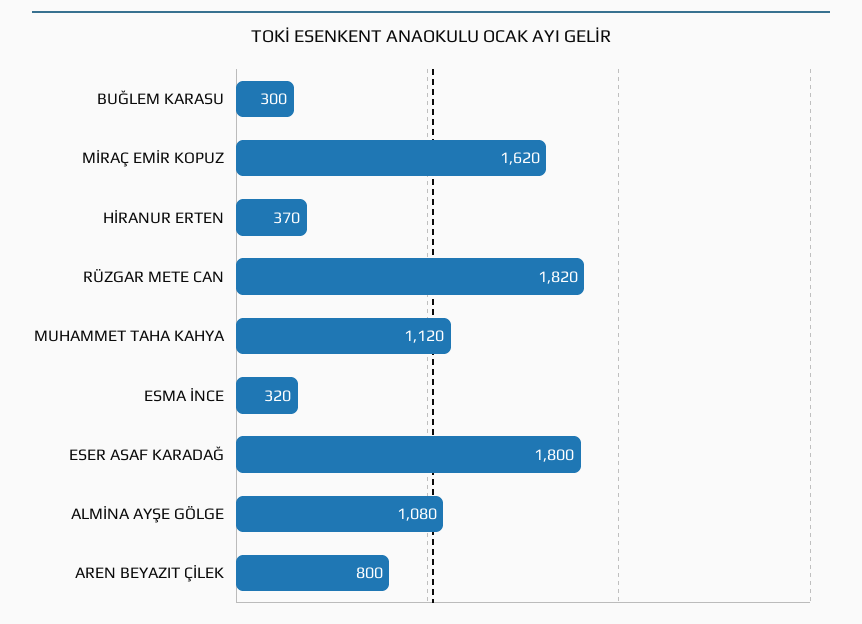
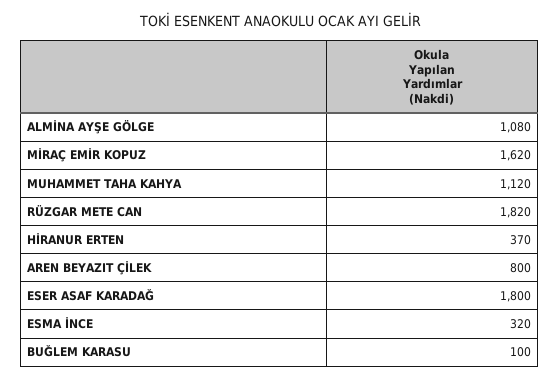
  {
-   "BUĞLEM KARASU": 300,
+   "BUĞLEM KARASU": 100,
    "MİRAÇ EMİR KOPUZ": 1620,
    "HİRANUR ERTEN": 370,
    "RÜZGAR METE CAN": 1820,
    "MUHAMMET TAHA KAHYA": 1120,
    "ESMA İNCE": 320,
    "ESER ASAF KARADAĞ": 1800,
    "ALMİNA AYŞE GÖLGE": 1080,
    "AREN BEYAZIT ÇİLEK": 800
  }

